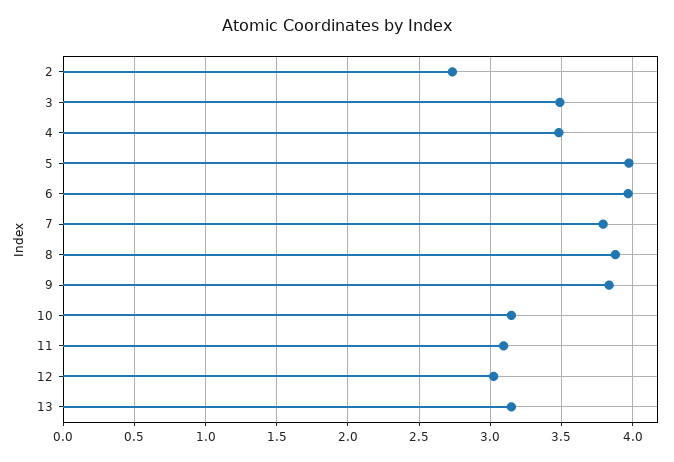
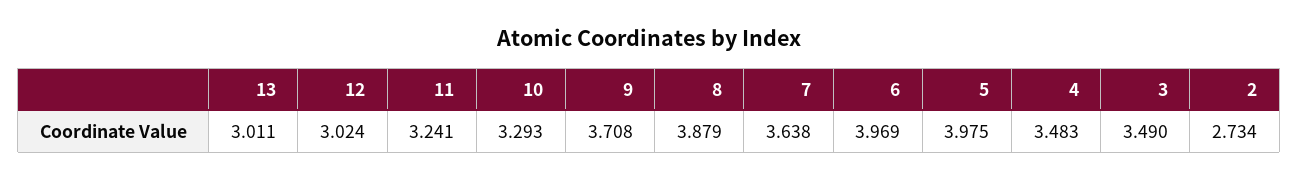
  {
    "2": 2.734,
    "3": 3.49,
    "4": 3.483,
    "5": 3.975,
    "6": 3.969,
-   "7": 3.8,
+   "7": 3.638,
    "8": 3.879,
-   "9": 3.85,
+   "9": 3.708,
-   "10": 3.15,
+   "10": 3.293,
-   "11": 3.1,
+   "11": 3.241,
    "12": 3.024,
-   "13": 3.15
+   "13": 3.011
  }

